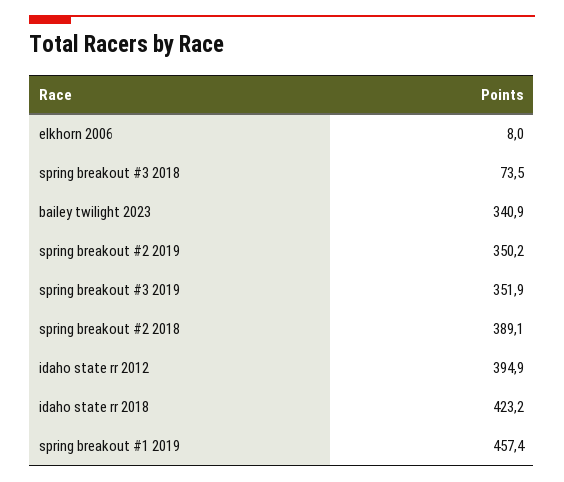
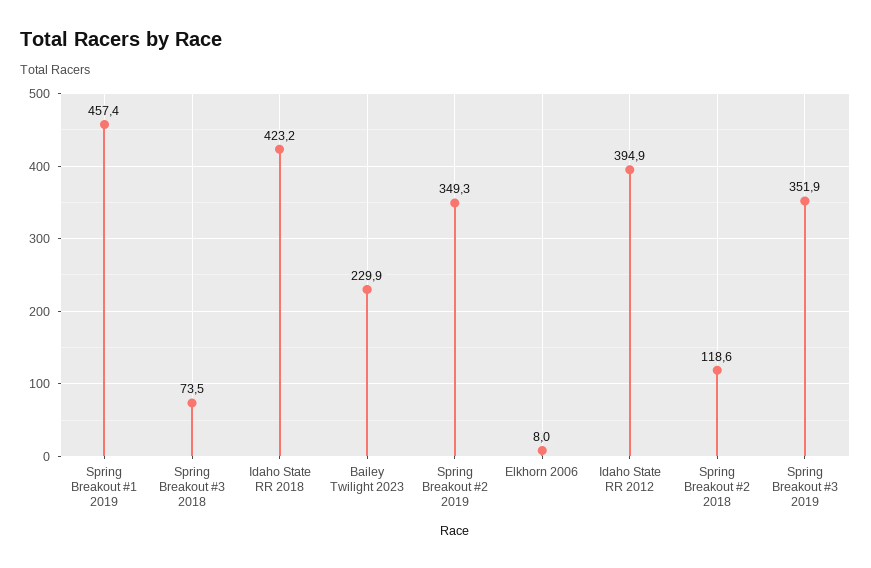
  {
    "elkhorn 2006": 8,
    "spring breakout #3 2018": 73.5,
-   "bailey twilight 2023": 340.9,
+   "bailey twilight 2023": 229.9,
-   "spring breakout #2 2019": 350.2,
+   "spring breakout #2 2019": 349.3,
    "spring breakout #3 2019": 351.9,
-   "spring breakout #2 2018": 389.1,
+   "spring breakout #2 2018": 118.6,
    "idaho state rr 2012": 394.9,
    "idaho state rr 2018": 423.2,
    "spring breakout #1 2019": 457.4
  }

